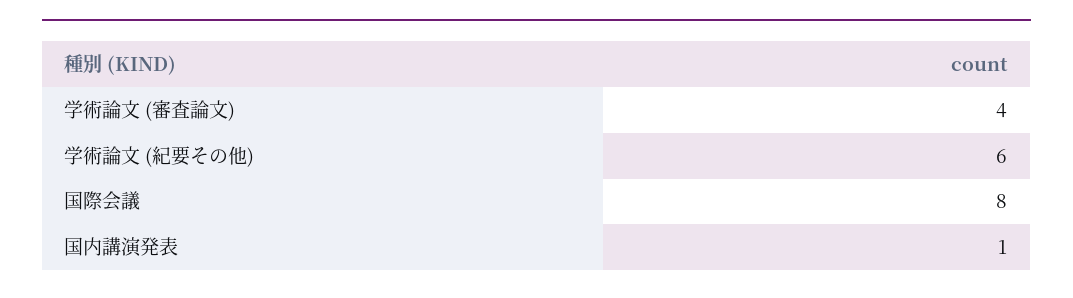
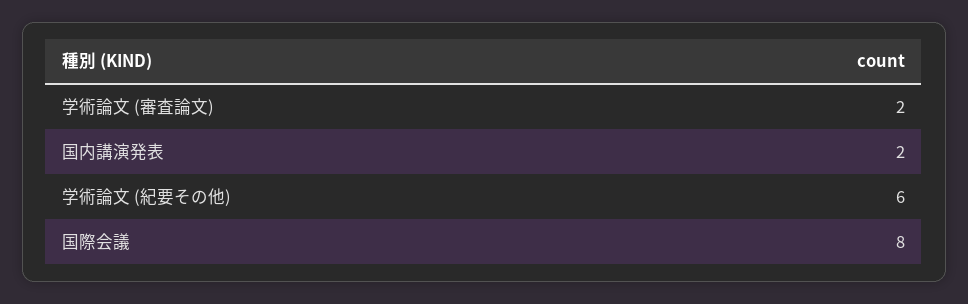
  {
-   "学術論文 (審査論文)": 4,
+   "学術論文 (審査論文)": 2,
    "学術論文 (紀要その他)": 6,
    "国際会議": 8,
-   "国内講演発表": 1
+   "国内講演発表": 2
  }

